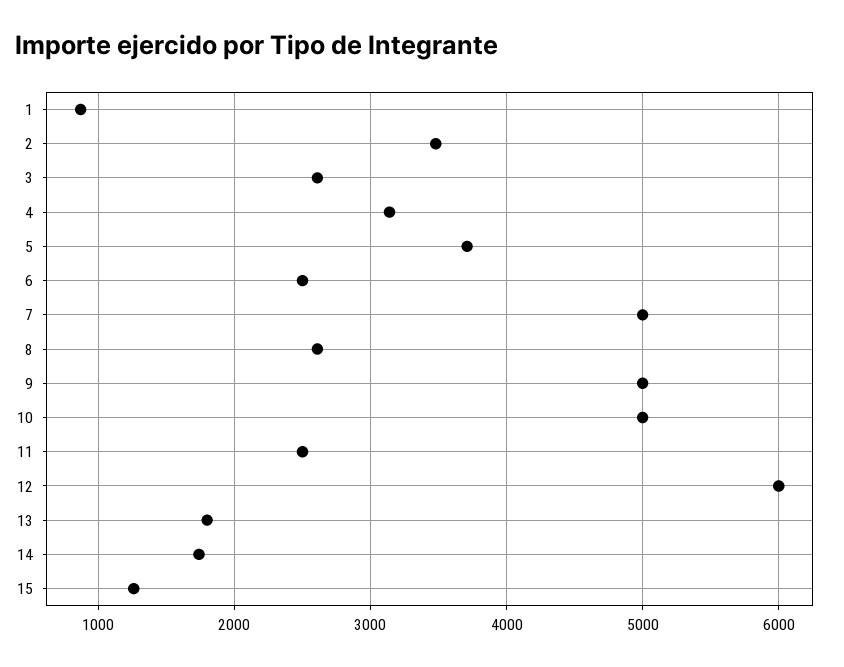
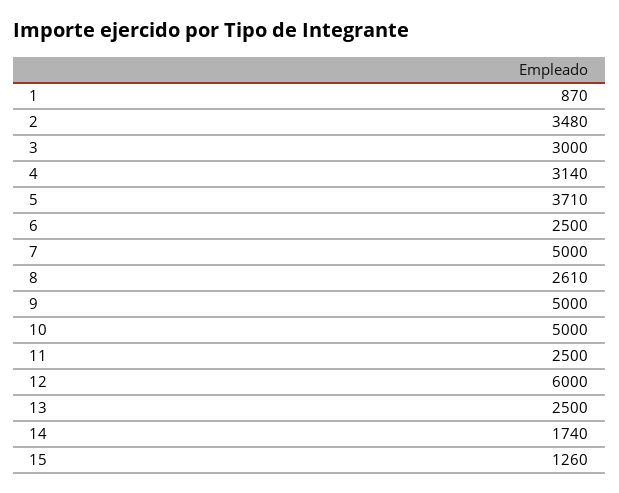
  {
    "1": 870,
    "2": 3480,
-   "3": 2600,
+   "3": 3000,
    "4": 3140,
    "5": 3710,
    "6": 2500,
    "7": 5000,
    "8": 2610,
    "9": 5000,
    "10": 5000,
    "11": 2500,
    "12": 6000,
-   "13": 1800,
+   "13": 2500,
    "14": 1740,
    "15": 1260
  }

